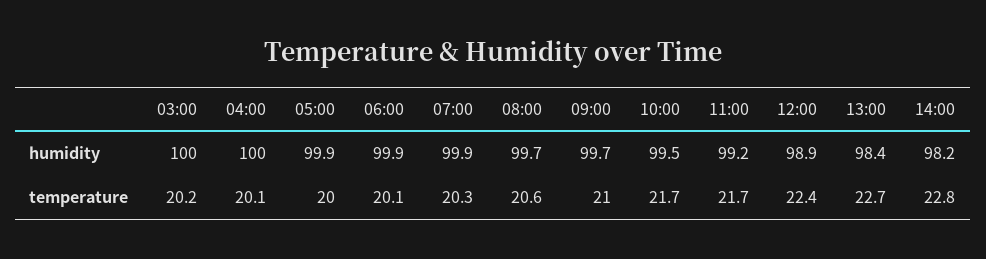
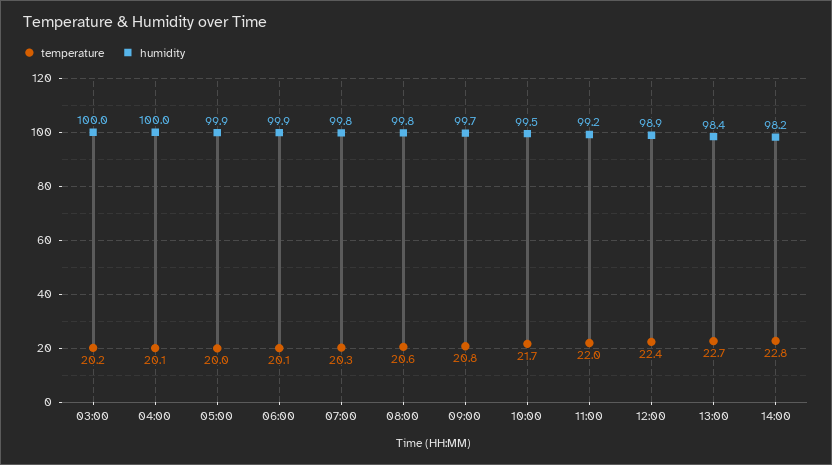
  {
    "humidity": {
      "03:00": 100,
      "04:00": 100,
      "05:00": 99.9,
      "06:00": 99.9,
-     "07:00": 99.9,
+     "07:00": 99.8,
-     "08:00": 99.7,
+     "08:00": 99.8,
      "09:00": 99.7,
      "10:00": 99.5,
      "11:00": 99.2,
      "12:00": 98.9,
      "13:00": 98.4,
      "14:00": 98.2
    },
    "temperature": {
      "03:00": 20.2,
      "04:00": 20.1,
      "05:00": 20,
      "06:00": 20.1,
      "07:00": 20.3,
      "08:00": 20.6,
-     "09:00": 21,
+     "09:00": 20.8,
      "10:00": 21.7,
-     "11:00": 21.7,
+     "11:00": 22,
      "12:00": 22.4,
      "13:00": 22.7,
      "14:00": 22.8
    }
  }

